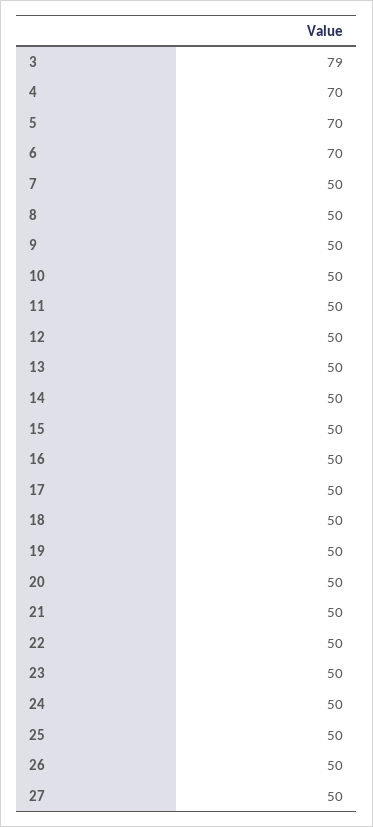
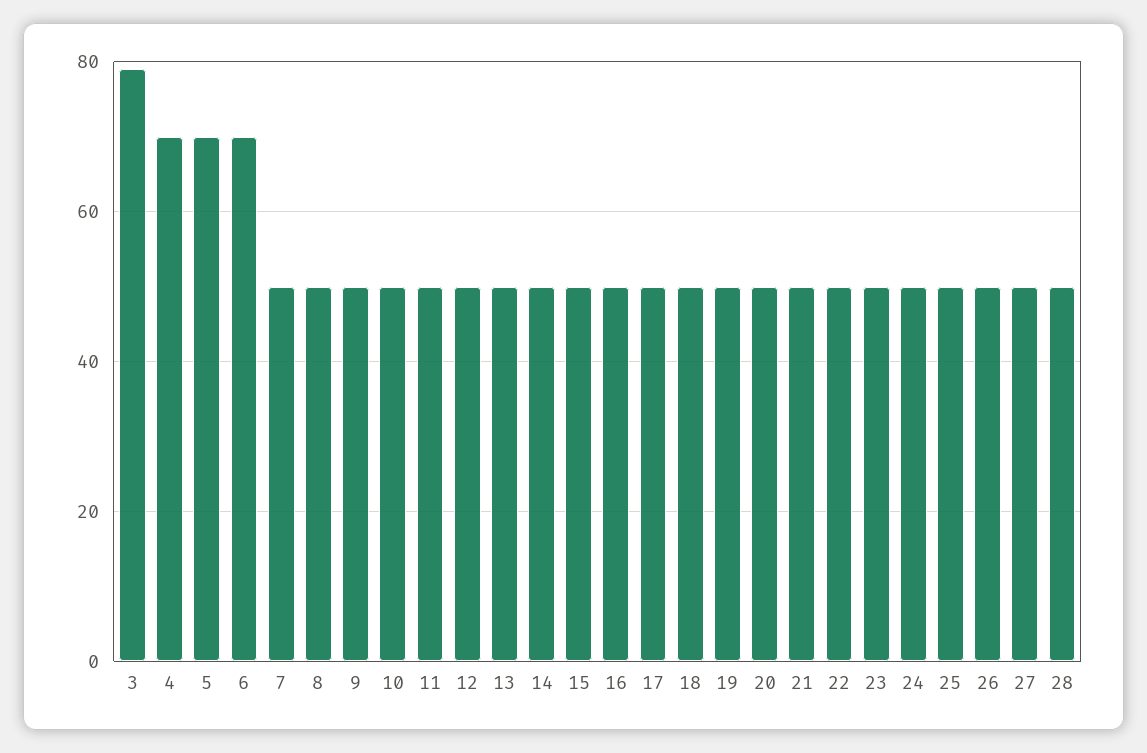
  {
    "3": 79,
    "4": 70,
    "5": 70,
    "6": 70,
    "7": 50,
    "8": 50,
    "9": 50,
    "10": 50,
    "11": 50,
    "12": 50,
    "13": 50,
    "14": 50,
    "15": 50,
    "16": 50,
    "17": 50,
    "18": 50,
    "19": 50,
    "20": 50,
    "21": 50,
    "22": 50,
    "23": 50,
    "24": 50,
    "25": 50,
    "26": 50,
-   "27": 50
+   "27": 50,
+   "28": 50
  }

